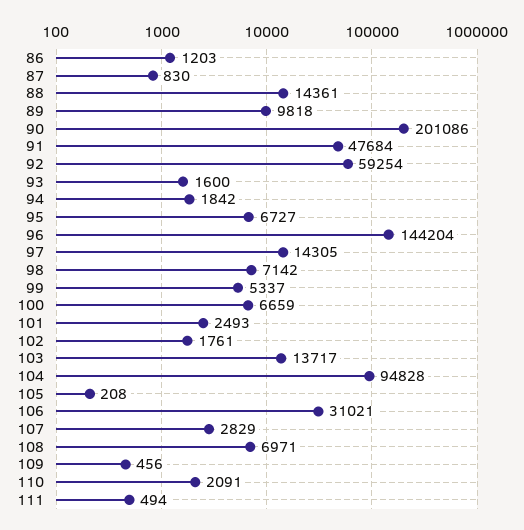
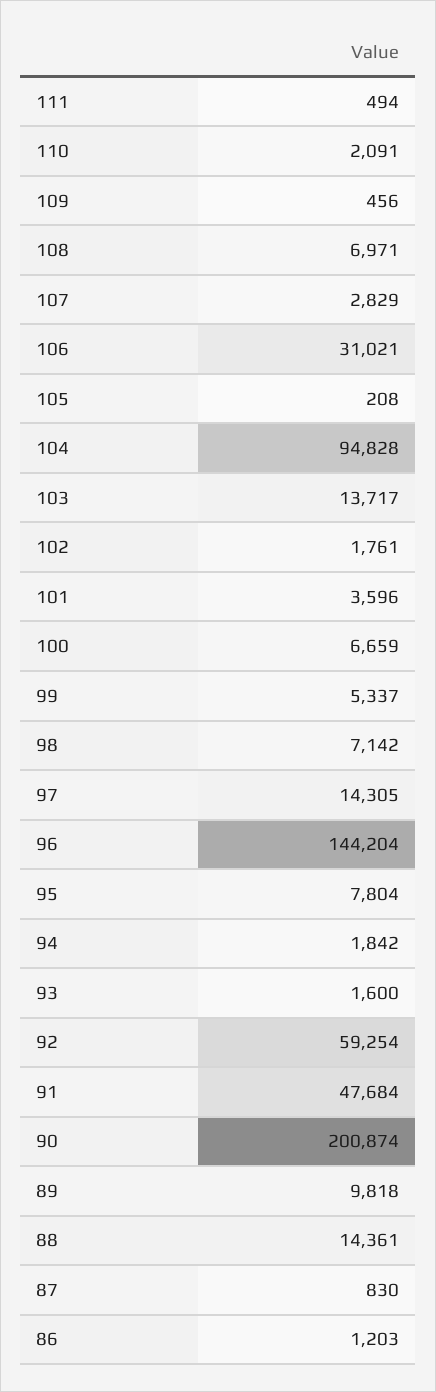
  {
    "86": 1203,
    "87": 830,
    "88": 14361,
    "89": 9818,
-   "90": 201086,
+   "90": 200874,
    "91": 47684,
    "92": 59254,
    "93": 1600,
    "94": 1842,
-   "95": 6727,
+   "95": 7804,
    "96": 144204,
    "97": 14305,
    "98": 7142,
    "99": 5337,
    "100": 6659,
-   "101": 2493,
+   "101": 3596,
    "102": 1761,
    "103": 13717,
    "104": 94828,
    "105": 208,
    "106": 31021,
    "107": 2829,
    "108": 6971,
    "109": 456,
    "110": 2091,
    "111": 494
  }

